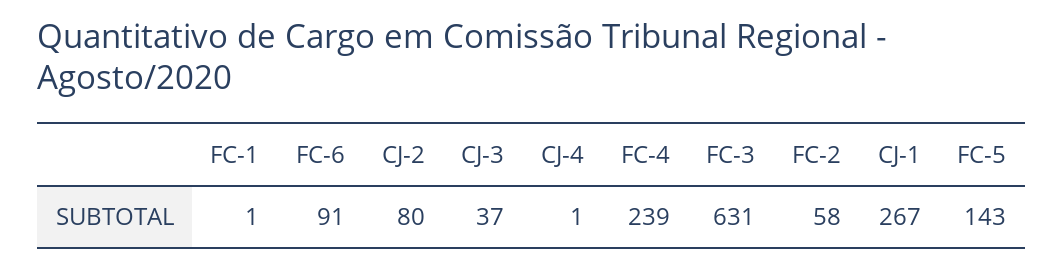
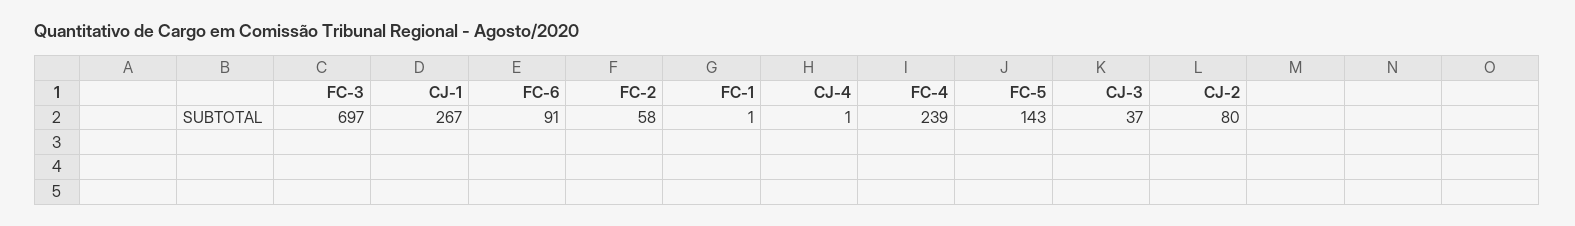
  {
    "FC-1": 1,
    "FC-6": 91,
    "CJ-2": 80,
    "CJ-3": 37,
    "CJ-4": 1,
    "FC-4": 239,
-   "FC-3": 631,
+   "FC-3": 697,
    "FC-2": 58,
    "CJ-1": 267,
    "FC-5": 143
  }

